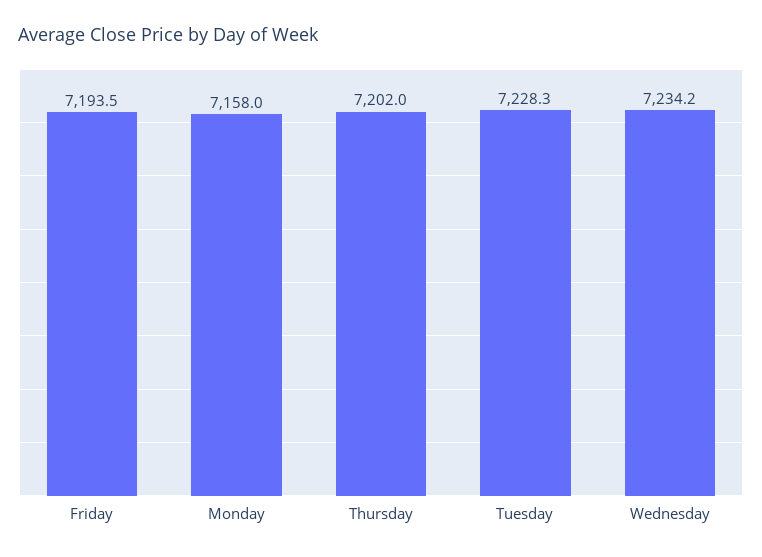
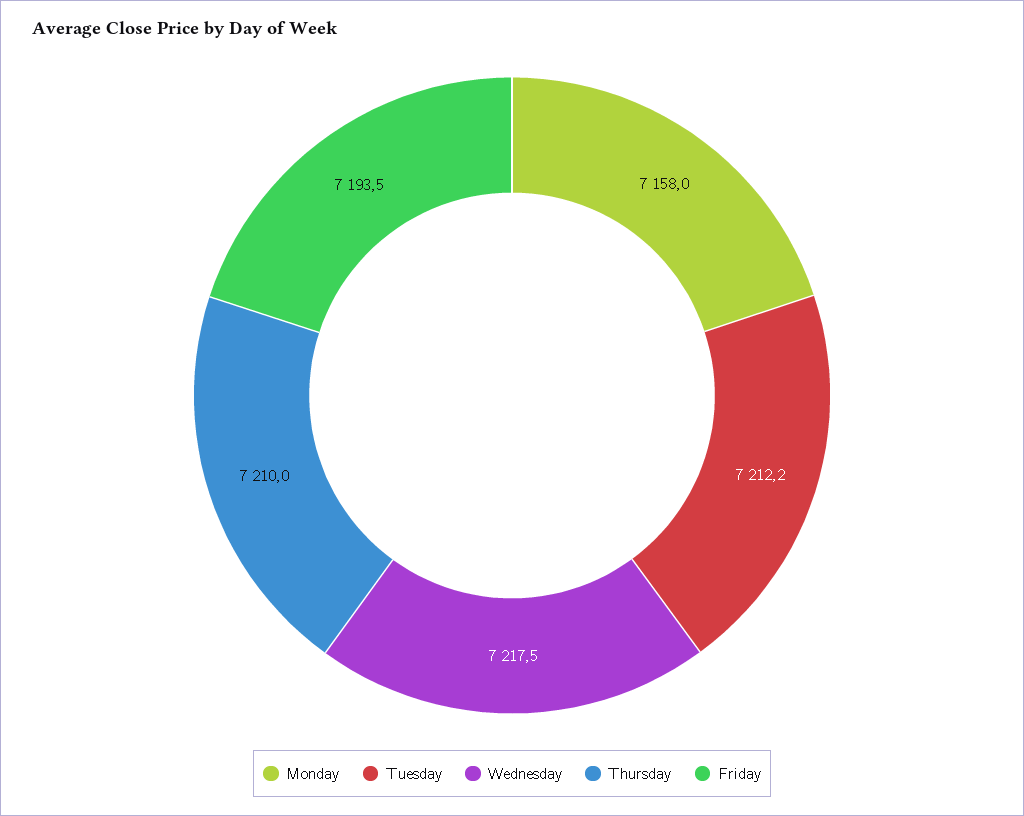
  {
    "Friday": 7193.5,
    "Monday": 7158,
-   "Thursday": 7202,
+   "Thursday": 7210,
-   "Tuesday": 7228.3,
+   "Tuesday": 7212.2,
-   "Wednesday": 7234.2
+   "Wednesday": 7217.5
  }

